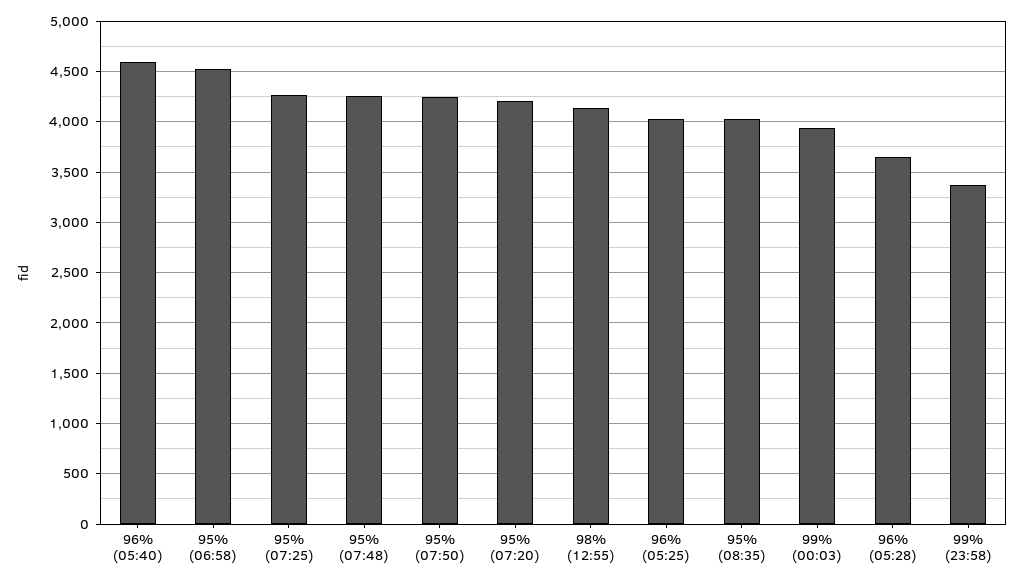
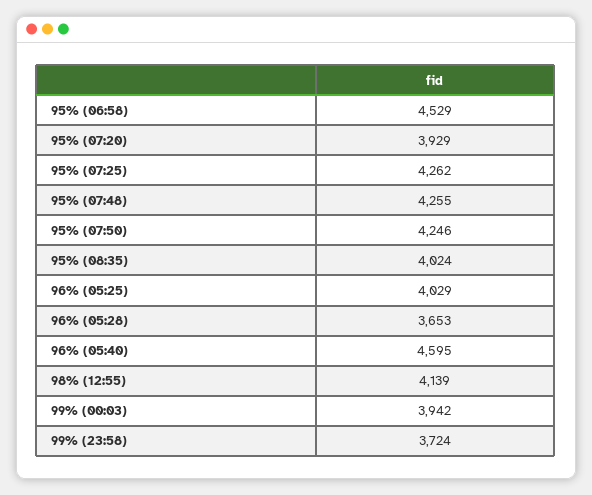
  {
    "96% (05:40)": 4595,
    "95% (06:58)": 4529,
    "95% (07:25)": 4262,
    "95% (07:48)": 4255,
    "95% (07:50)": 4246,
-   "95% (07:20)": 4200,
+   "95% (07:20)": 3929,
    "98% (12:55)": 4139,
    "96% (05:25)": 4029,
    "95% (08:35)": 4024,
    "99% (00:03)": 3942,
    "96% (05:28)": 3653,
-   "99% (23:58)": 3400
+   "99% (23:58)": 3724
  }

